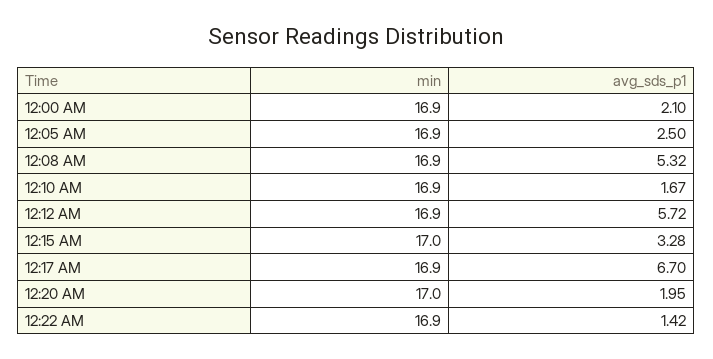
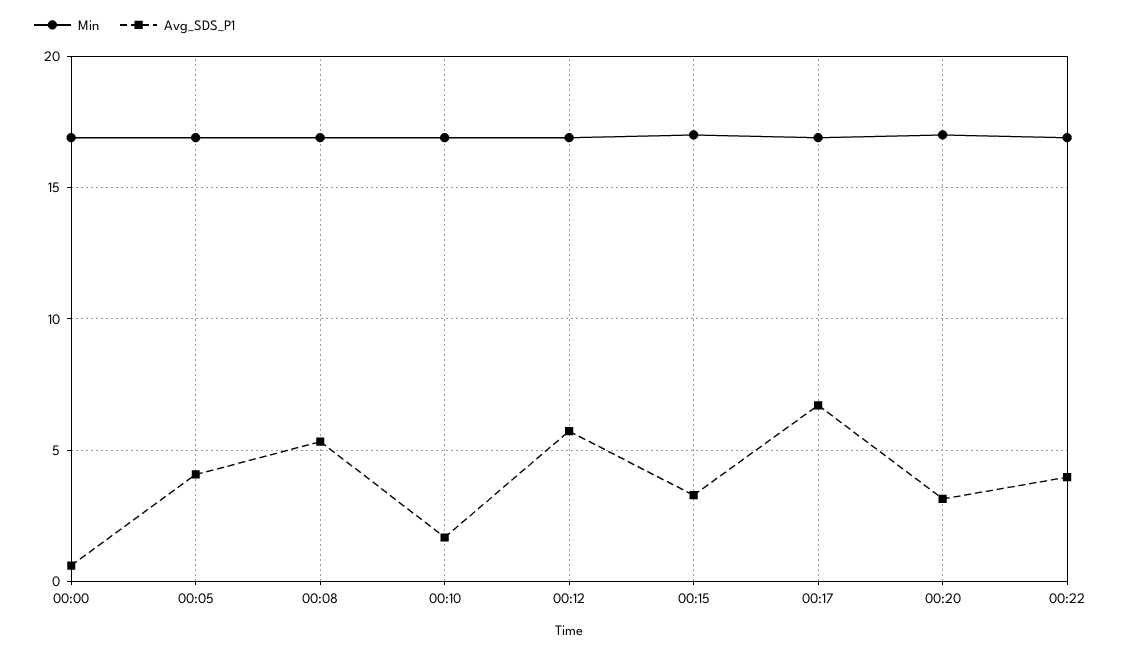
  {
    "min": {
      "12:00 AM": 16.9,
      "12:05 AM": 16.9,
      "12:08 AM": 16.9,
      "12:10 AM": 16.9,
      "12:12 AM": 16.9,
      "12:15 AM": 17,
      "12:17 AM": 16.9,
      "12:20 AM": 17,
      "12:22 AM": 16.9
    },
    "avg_sds_p1": {
-     "12:00 AM": 2.1,
+     "12:00 AM": 0.5,
-     "12:05 AM": 2.5,
+     "12:05 AM": 4,
      "12:08 AM": 5.32,
      "12:10 AM": 1.67,
      "12:12 AM": 5.72,
      "12:15 AM": 3.28,
      "12:17 AM": 6.7,
-     "12:20 AM": 1.95,
+     "12:20 AM": 3,
-     "12:22 AM": 1.42
+     "12:22 AM": 4
    }
  }

